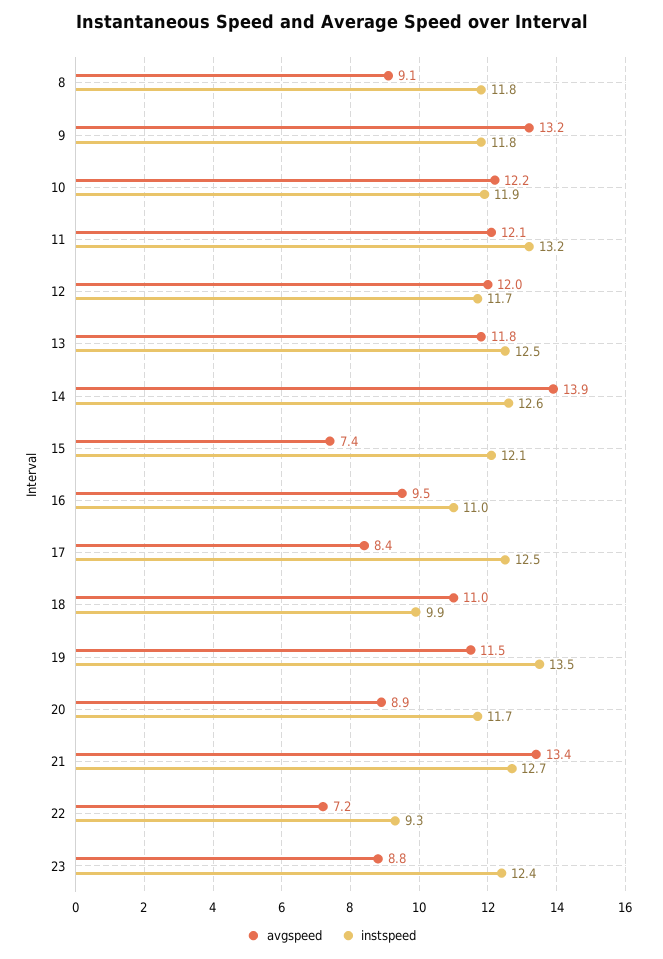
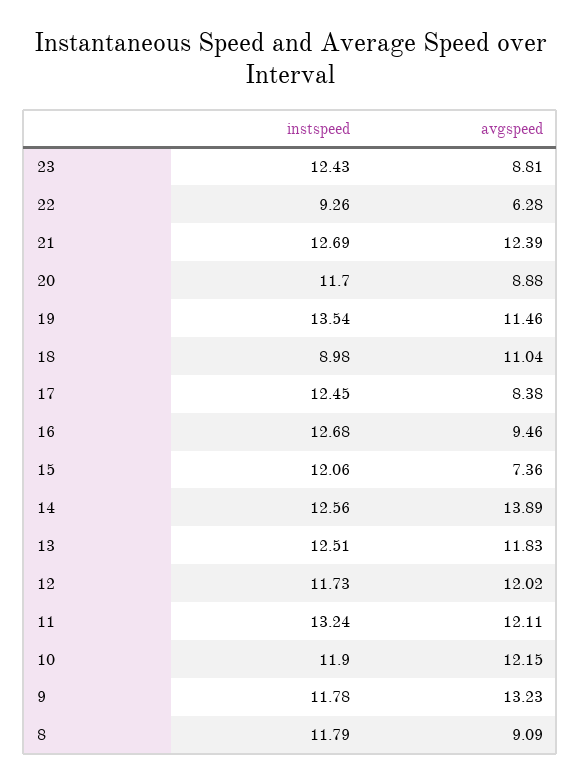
  {
    "avgspeed": {
      "8": 9.09,
      "9": 13.23,
      "10": 12.15,
      "11": 12.11,
      "12": 12.02,
      "13": 11.83,
      "14": 13.89,
      "15": 7.36,
      "16": 9.46,
      "17": 8.38,
      "18": 11.04,
      "19": 11.46,
      "20": 8.88,
-     "21": 13.4,
+     "21": 12.39,
-     "22": 7.2,
+     "22": 6.28,
      "23": 8.81
    },
    "instspeed": {
      "8": 11.79,
      "9": 11.78,
      "10": 11.9,
      "11": 13.24,
      "12": 11.73,
      "13": 12.51,
      "14": 12.56,
      "15": 12.06,
-     "16": 11,
+     "16": 12.68,
      "17": 12.45,
-     "18": 9.9,
+     "18": 8.98,
      "19": 13.54,
      "20": 11.7,
      "21": 12.69,
      "22": 9.26,
      "23": 12.43
    }
  }

